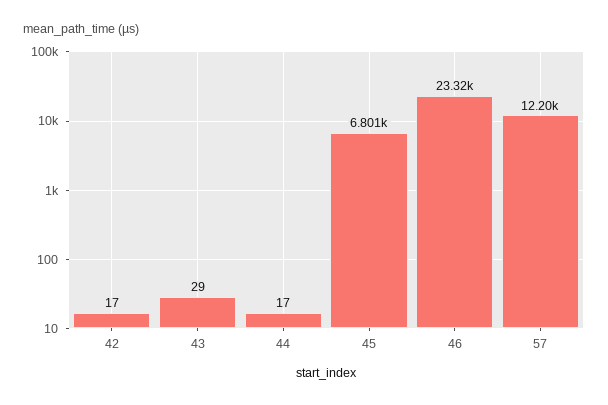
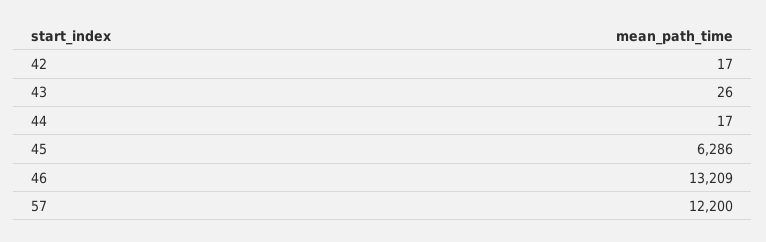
  {
    "42": 17,
-   "43": 29,
+   "43": 26,
    "44": 17,
-   "45": 6801,
+   "45": 6286,
-   "46": 23320,
+   "46": 13209,
    "57": 12200
  }

